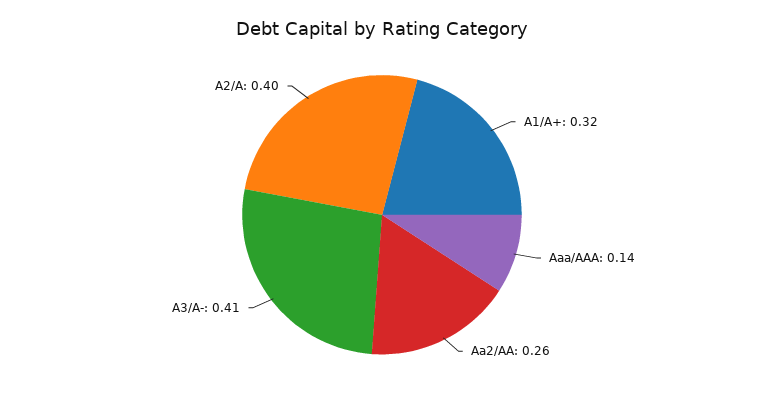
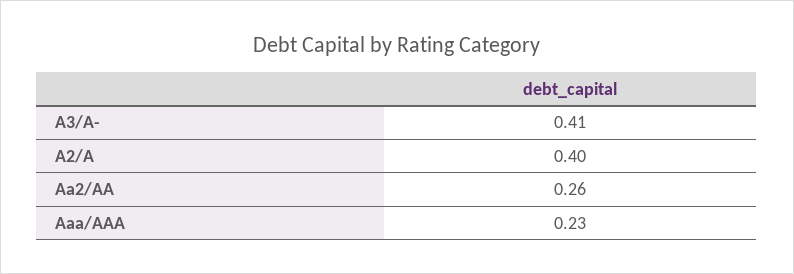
  {
-   "A1/A+": 0.32,
-   "Aaa/AAA": 0.14,
+   "Aaa/AAA": 0.23,
    "Aa2/AA": 0.26,
    "A3/A-": 0.41,
    "A2/A": 0.4
  }

